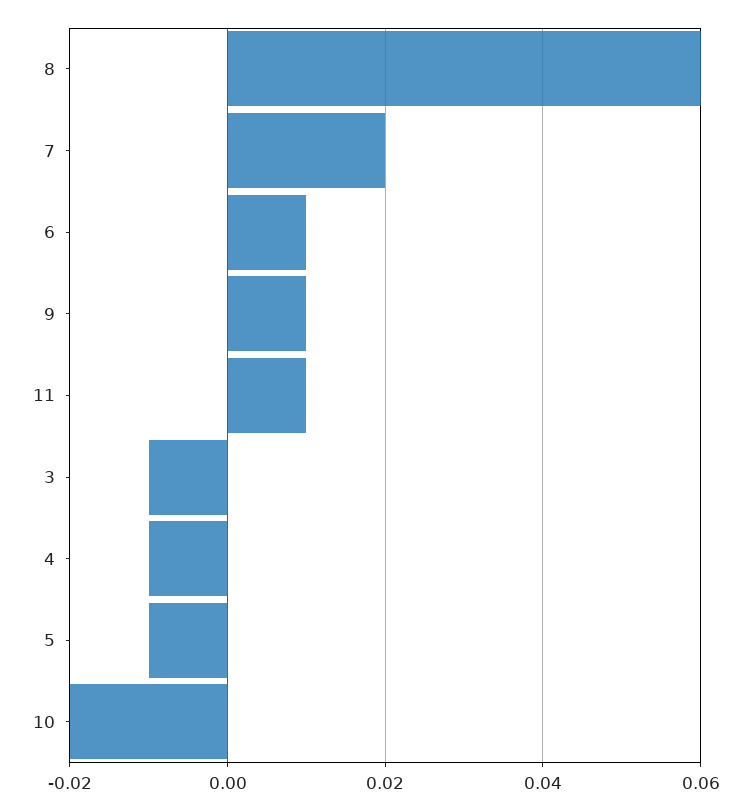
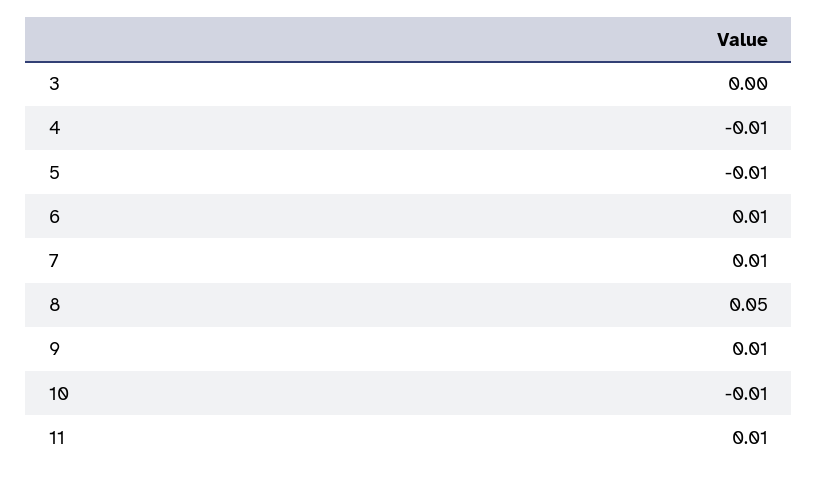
  {
-   "8": 0.06,
+   "8": 0.05,
-   "7": 0.02,
+   "7": 0.01,
    "6": 0.01,
    "9": 0.01,
    "11": 0.01,
-   "3": -0.01,
+   "3": 0,
    "4": -0.01,
    "5": -0.01,
-   "10": -0.02
+   "10": -0.01
  }

